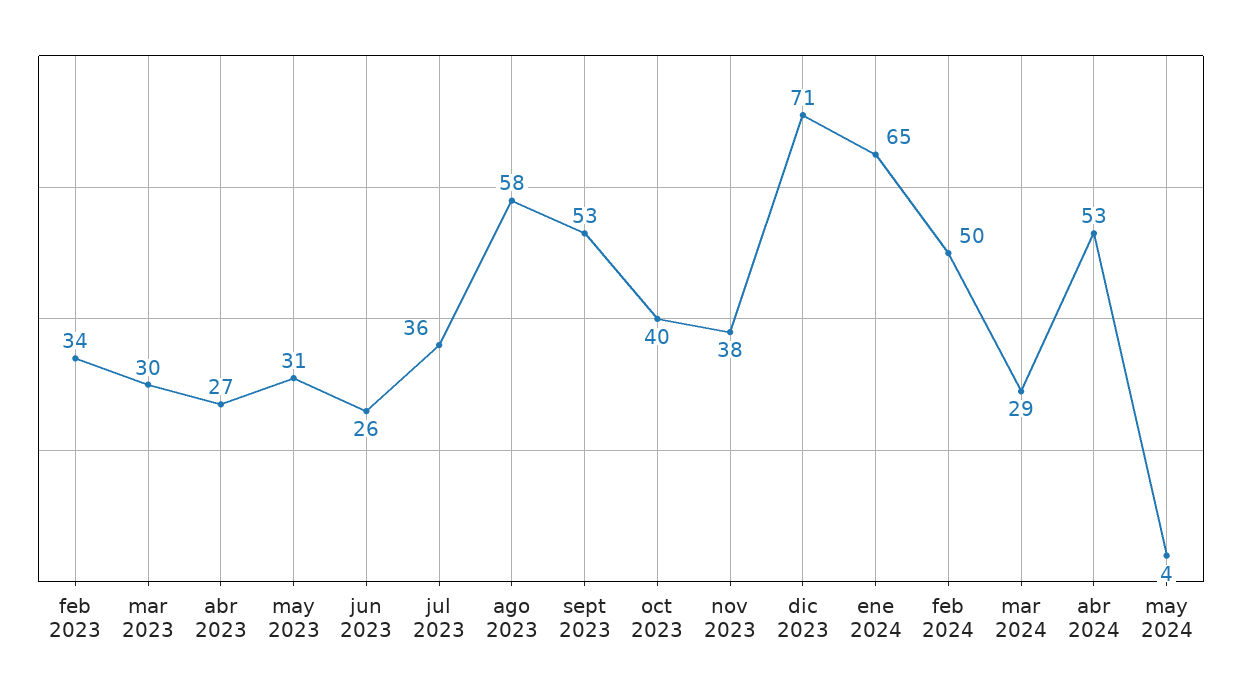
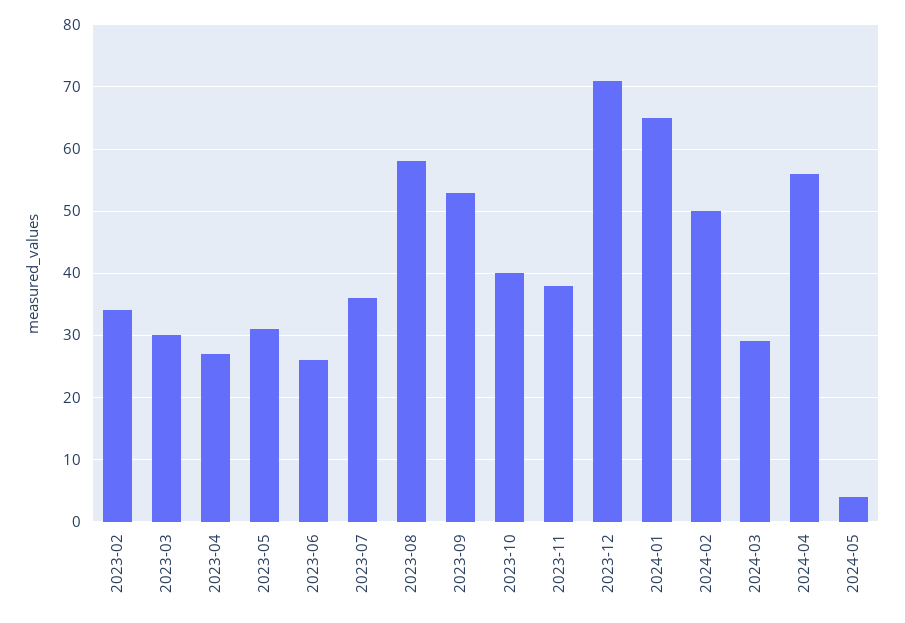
  {
    "feb 2023": 34,
    "mar 2023": 30,
    "abr 2023": 27,
    "may 2023": 31,
    "jun 2023": 26,
    "jul 2023": 36,
    "ago 2023": 58,
    "sept 2023": 53,
    "oct 2023": 40,
    "nov 2023": 38,
    "dic 2023": 71,
    "ene 2024": 65,
    "feb 2024": 50,
    "mar 2024": 29,
-   "abr 2024": 53,
+   "abr 2024": 56,
    "may 2024": 4
  }

